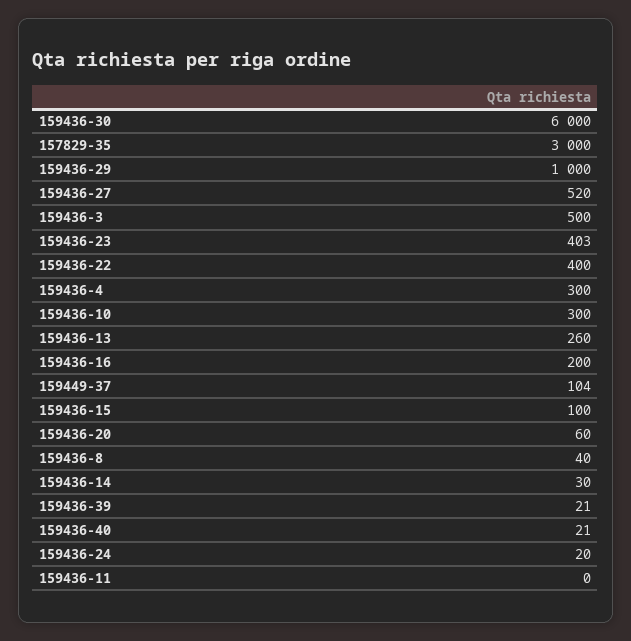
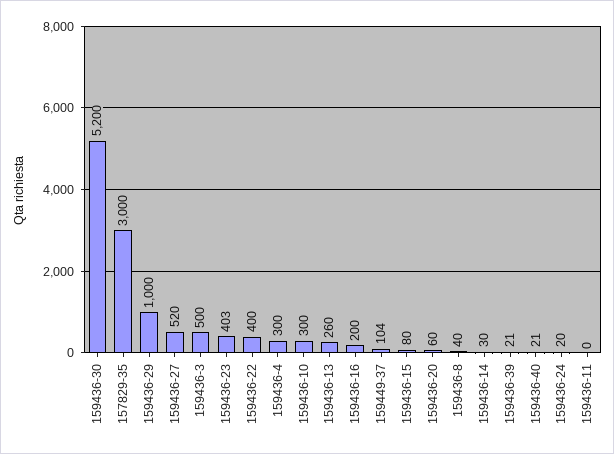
  {
-   "159436-30": 6000,
+   "159436-30": 5200,
    "157829-35": 3000,
    "159436-29": 1000,
    "159436-27": 520,
    "159436-3": 500,
    "159436-23": 403,
    "159436-22": 400,
    "159436-4": 300,
    "159436-10": 300,
    "159436-13": 260,
    "159436-16": 200,
    "159449-37": 104,
-   "159436-15": 100,
+   "159436-15": 80,
    "159436-20": 60,
    "159436-8": 40,
    "159436-14": 30,
    "159436-39": 21,
    "159436-40": 21,
    "159436-24": 20,
    "159436-11": 0
  }

